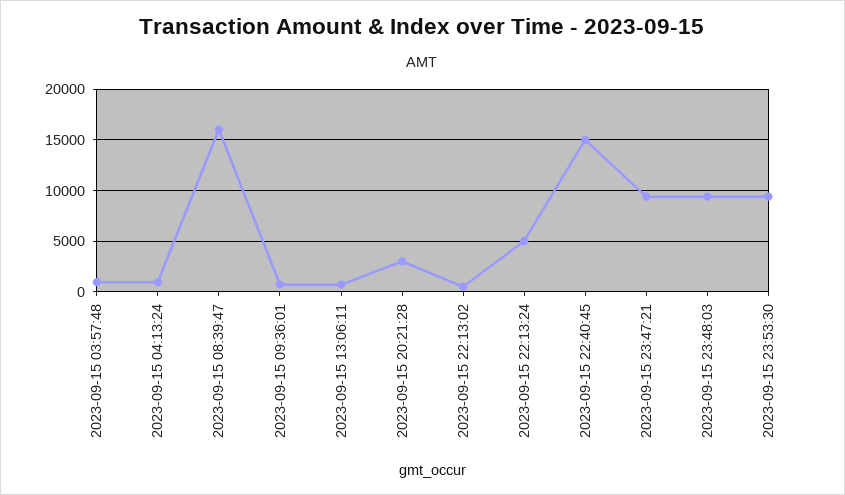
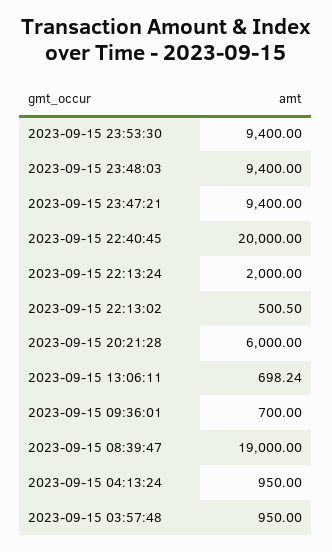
  {
    "2023-09-15 03:57:48": 950,
    "2023-09-15 04:13:24": 950,
-   "2023-09-15 08:39:47": 16000,
+   "2023-09-15 08:39:47": 19000,
    "2023-09-15 09:36:01": 700,
    "2023-09-15 13:06:11": 698.24,
-   "2023-09-15 20:21:28": 3000,
+   "2023-09-15 20:21:28": 6000,
    "2023-09-15 22:13:02": 500.5,
-   "2023-09-15 22:13:24": 5000,
+   "2023-09-15 22:13:24": 2000,
-   "2023-09-15 22:40:45": 15000,
+   "2023-09-15 22:40:45": 20000,
    "2023-09-15 23:47:21": 9400,
    "2023-09-15 23:48:03": 9400,
    "2023-09-15 23:53:30": 9400
  }

